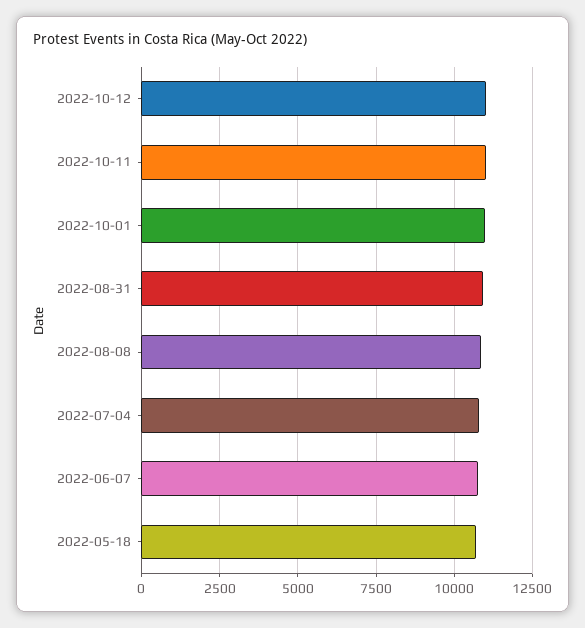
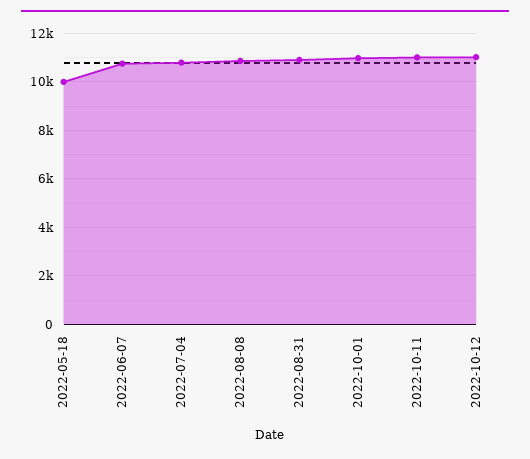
  {
    "2022-10-12": 11000,
    "2022-10-11": 11000,
    "2022-10-01": 11000,
    "2022-08-31": 11000,
    "2022-08-08": 10750,
    "2022-07-04": 10750,
    "2022-06-07": 10750,
-   "2022-05-18": 10750
+   "2022-05-18": 10000
  }

